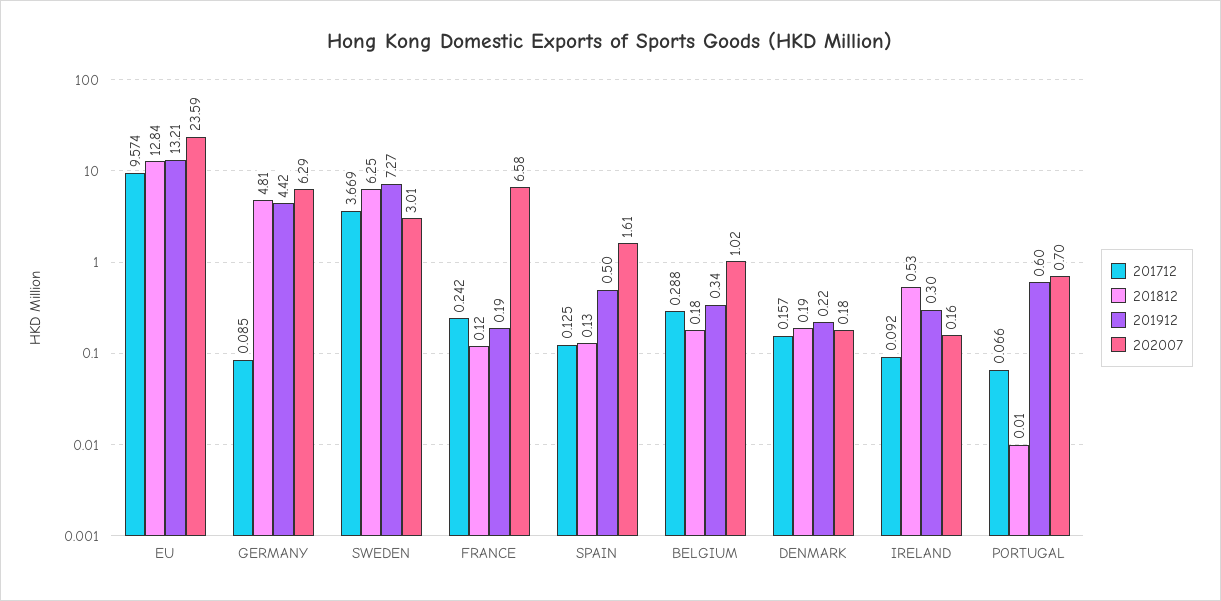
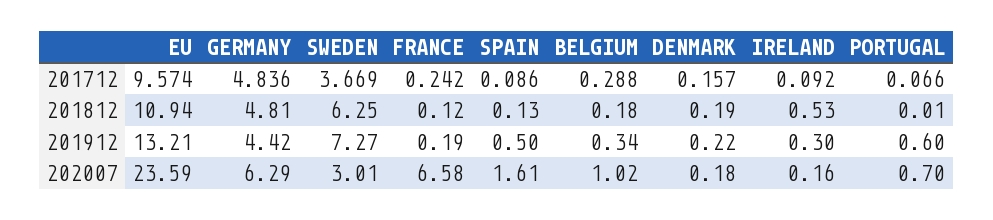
  {
    "201712": {
      "EU": 9.574,
-     "GERMANY": 0.085,
+     "GERMANY": 4.836,
      "SWEDEN": 3.669,
      "FRANCE": 0.242,
-     "SPAIN": 0.125,
+     "SPAIN": 0.086,
      "BELGIUM": 0.288,
      "DENMARK": 0.157,
      "IRELAND": 0.092,
      "PORTUGAL": 0.066
    },
    "201812": {
-     "EU": 12.84,
+     "EU": 10.94,
      "GERMANY": 4.81,
      "SWEDEN": 6.25,
      "FRANCE": 0.12,
      "SPAIN": 0.13,
      "BELGIUM": 0.18,
      "DENMARK": 0.19,
      "IRELAND": 0.53,
      "PORTUGAL": 0.01
    },
    "201912": {
      "EU": 13.21,
      "GERMANY": 4.42,
      "SWEDEN": 7.27,
      "FRANCE": 0.19,
      "SPAIN": 0.5,
      "BELGIUM": 0.34,
      "DENMARK": 0.22,
      "IRELAND": 0.3,
      "PORTUGAL": 0.6
    },
    "202007": {
      "EU": 23.59,
      "GERMANY": 6.29,
      "SWEDEN": 3.01,
      "FRANCE": 6.58,
      "SPAIN": 1.61,
      "BELGIUM": 1.02,
      "DENMARK": 0.18,
      "IRELAND": 0.16,
      "PORTUGAL": 0.7
    }
  }

